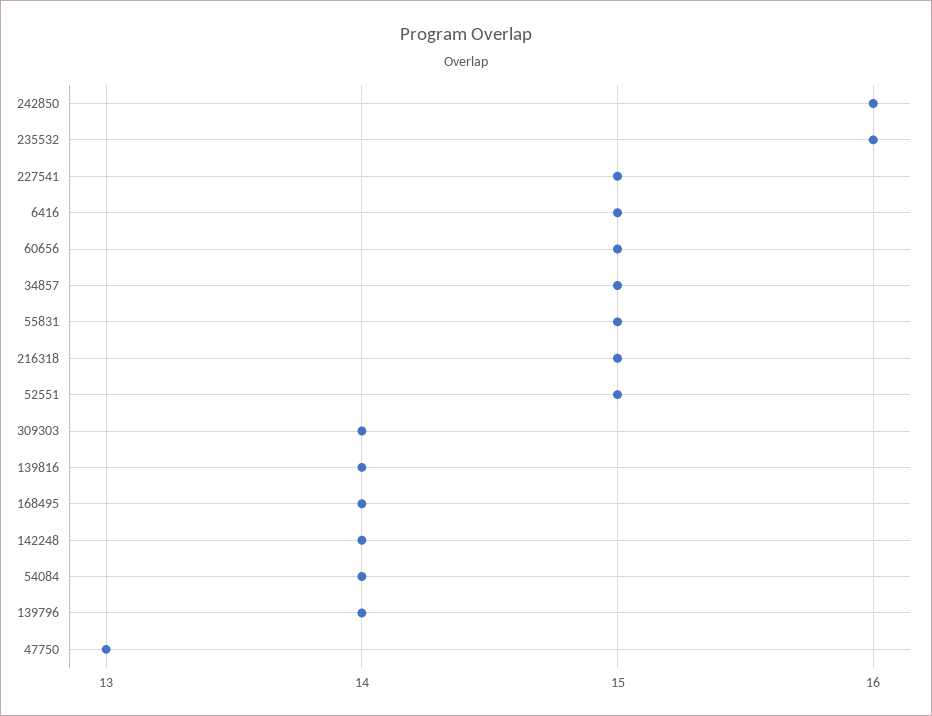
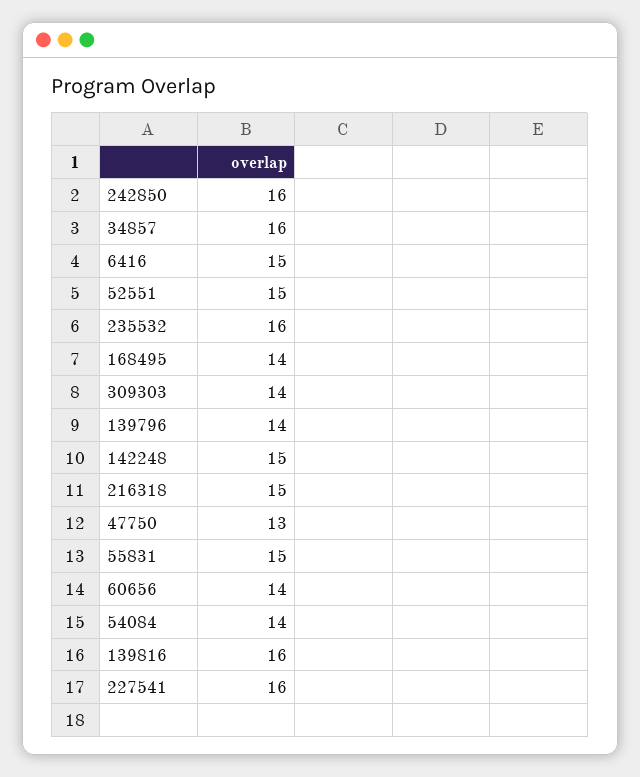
  {
    "242850": 16,
    "235532": 16,
-   "227541": 15,
+   "227541": 16,
    "6416": 15,
-   "60656": 15,
+   "60656": 14,
-   "34857": 15,
+   "34857": 16,
    "55831": 15,
    "216318": 15,
    "52551": 15,
    "309303": 14,
-   "139816": 14,
+   "139816": 16,
    "168495": 14,
-   "142248": 14,
+   "142248": 15,
    "54084": 14,
    "139796": 14,
    "47750": 13
  }

